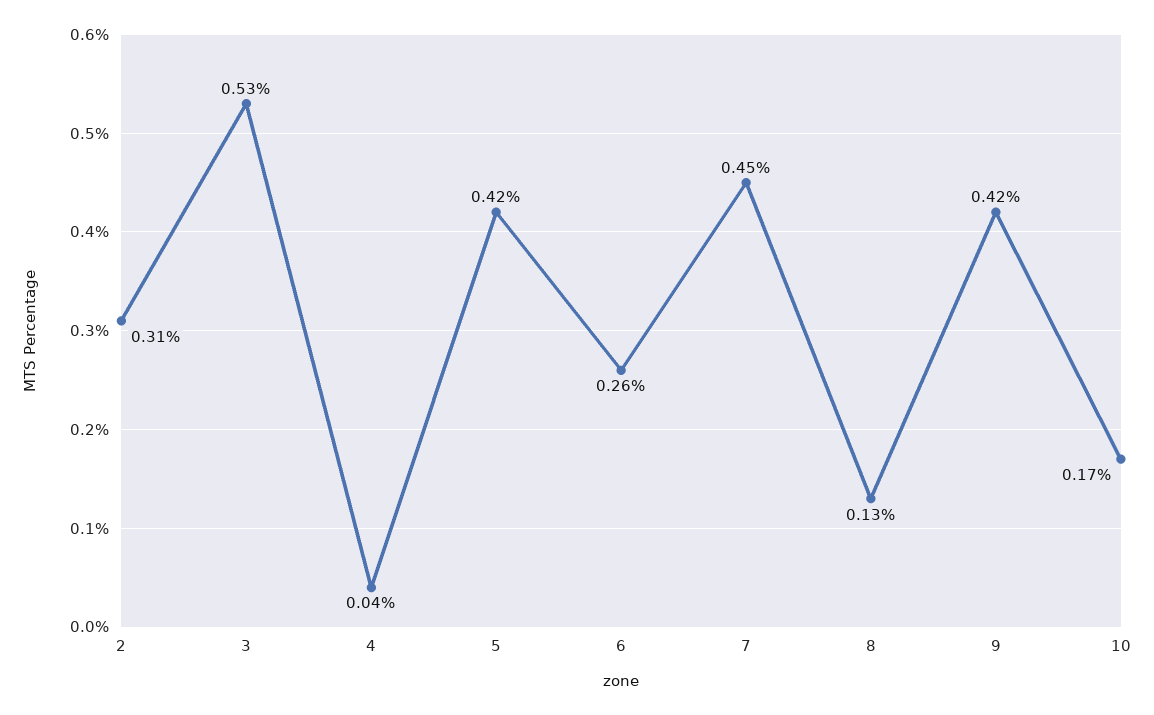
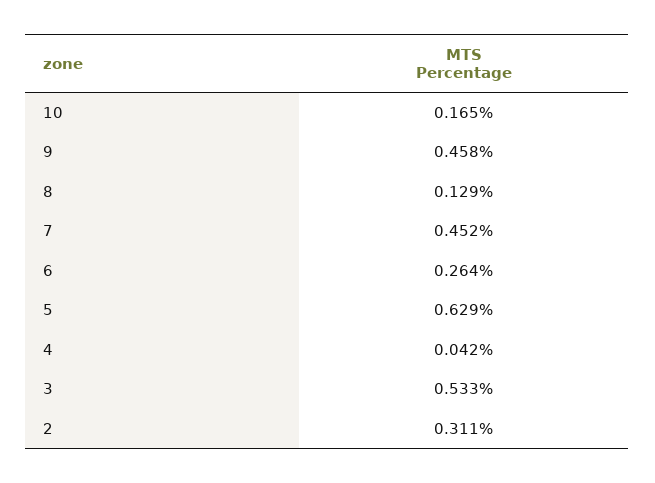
  {
    "2": 0.311,
    "3": 0.533,
    "4": 0.042,
-   "5": 0.42,
+   "5": 0.629,
    "6": 0.264,
    "7": 0.452,
    "8": 0.129,
-   "9": 0.42,
+   "9": 0.458,
    "10": 0.165
  }

